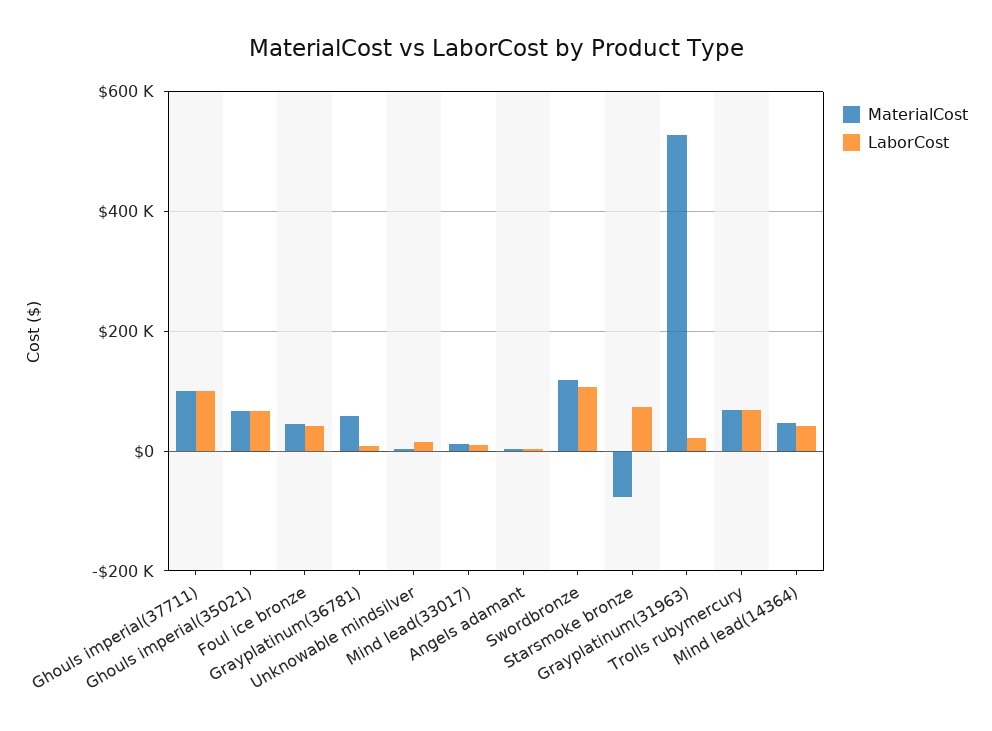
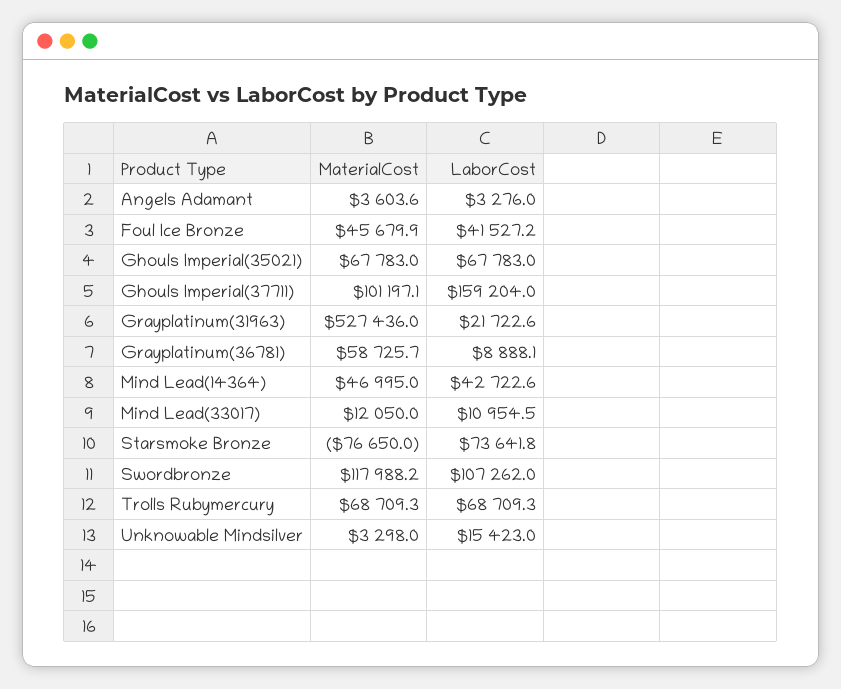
  {
    "MaterialCost": {
      "Ghouls imperial(37711)": 101197.1,
      "Ghouls imperial(35021)": 67783,
      "Foul ice bronze": 45679.9,
      "Grayplatinum(36781)": 58725.7,
      "Unknowable mindsilver": 3298,
      "Mind lead(33017)": 12050,
      "Angels adamant": 3603.6,
      "Swordbronze": 117988.2,
      "Starsmoke bronze": -76650,
      "Grayplatinum(31963)": 527436,
      "Trolls rubymercury": 68709.3,
      "Mind lead(14364)": 46995
    },
    "LaborCost": {
-     "Ghouls imperial(37711)": 100000,
+     "Ghouls imperial(37711)": 159204,
      "Ghouls imperial(35021)": 67783,
      "Foul ice bronze": 41527.2,
      "Grayplatinum(36781)": 8888.1,
      "Unknowable mindsilver": 15423,
      "Mind lead(33017)": 10954.5,
      "Angels adamant": 3276,
      "Swordbronze": 107262,
      "Starsmoke bronze": 73641.8,
      "Grayplatinum(31963)": 21722.6,
      "Trolls rubymercury": 68709.3,
      "Mind lead(14364)": 42722.6
    }
  }

